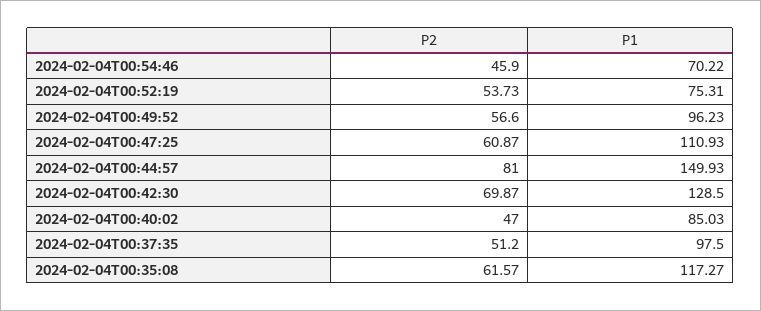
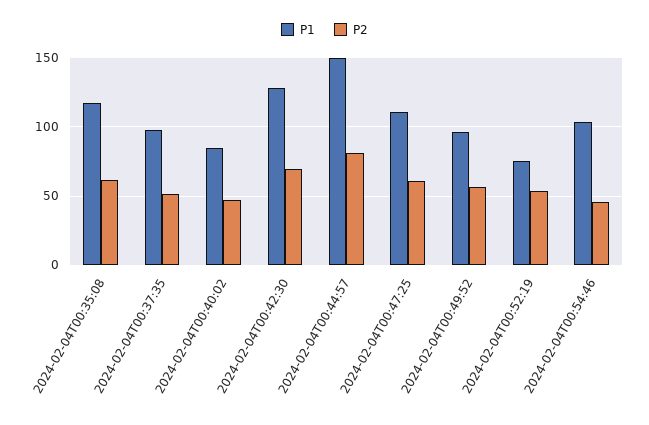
  {
    "P2": {
      "2024-02-04T00:54:46": 45.9,
      "2024-02-04T00:52:19": 53.73,
      "2024-02-04T00:49:52": 56.6,
      "2024-02-04T00:47:25": 60.87,
      "2024-02-04T00:44:57": 81,
      "2024-02-04T00:42:30": 69.87,
      "2024-02-04T00:40:02": 47,
      "2024-02-04T00:37:35": 51.2,
      "2024-02-04T00:35:08": 61.57
    },
    "P1": {
-     "2024-02-04T00:54:46": 70.22,
+     "2024-02-04T00:54:46": 105,
      "2024-02-04T00:52:19": 75.31,
      "2024-02-04T00:49:52": 96.23,
      "2024-02-04T00:47:25": 110.93,
      "2024-02-04T00:44:57": 149.93,
      "2024-02-04T00:42:30": 128.5,
      "2024-02-04T00:40:02": 85.03,
      "2024-02-04T00:37:35": 97.5,
      "2024-02-04T00:35:08": 117.27
    }
  }

